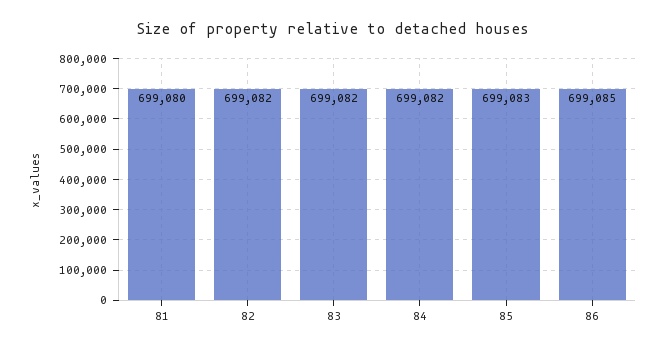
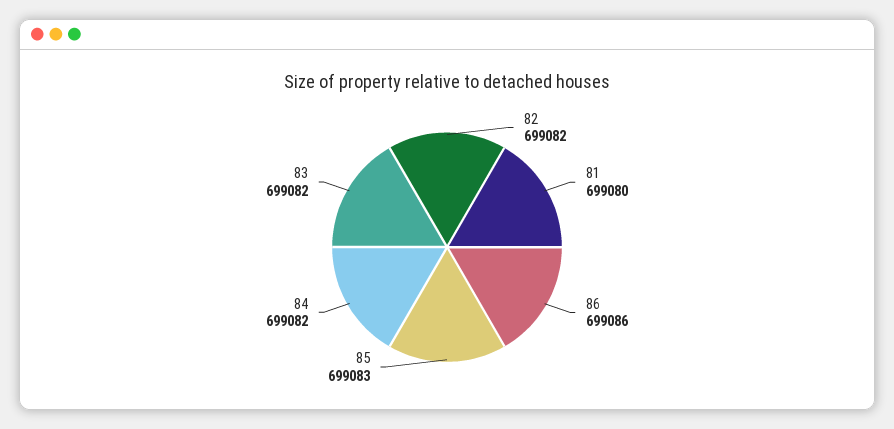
  {
    "81": 699080,
    "82": 699082,
    "83": 699082,
    "84": 699082,
    "85": 699083,
-   "86": 699085
+   "86": 699086
  }

